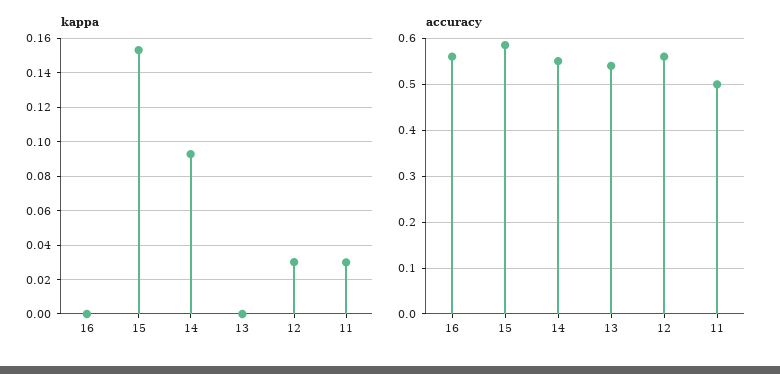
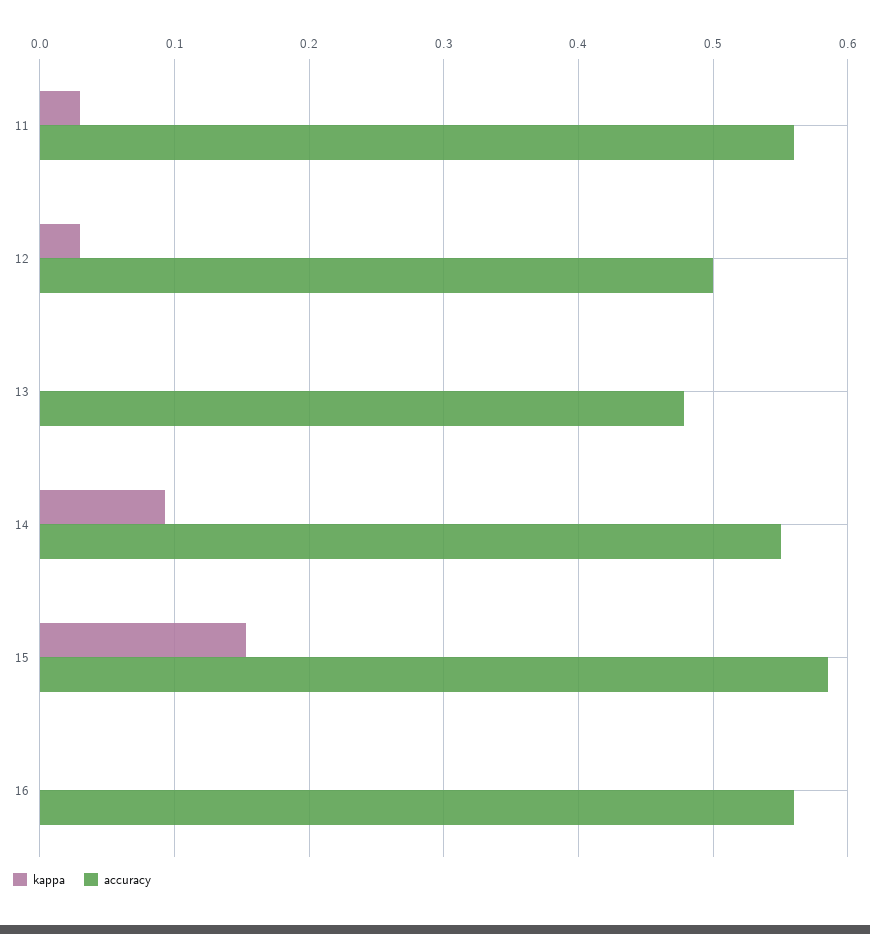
  {
    "kappa": {
      "16": 0,
      "15": 0.155,
      "14": 0.095,
      "13": 0,
      "12": 0.03,
      "11": 0.03
    },
    "accuracy": {
      "16": 0.56,
      "15": 0.59,
      "14": 0.55,
-     "13": 0.54,
+     "13": 0.48,
-     "12": 0.56,
+     "12": 0.5,
-     "11": 0.5
+     "11": 0.56
    }
  }

